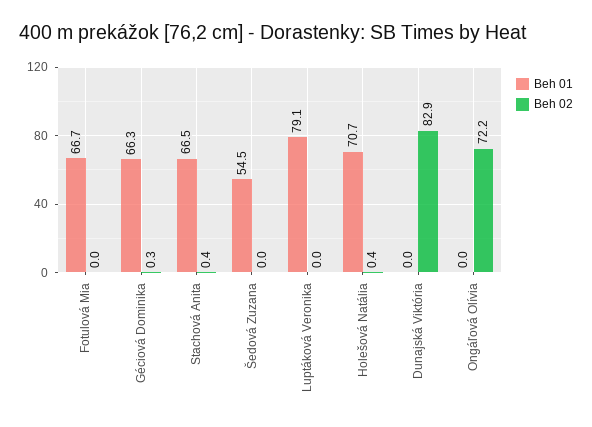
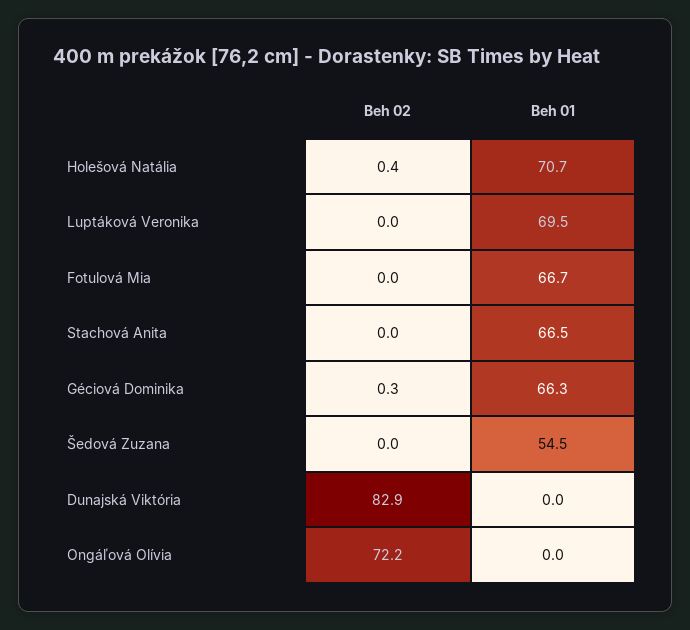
  {
    "Beh 01": {
      "Fotulová Mia": 66.7,
      "Géciová Dominika": 66.3,
      "Stachová Anita": 66.5,
      "Šedová Zuzana": 54.5,
-     "Luptáková Veronika": 79.1,
+     "Luptáková Veronika": 69.5,
      "Holešová Natália": 70.7,
      "Dunajská Viktória": 0,
      "Ongáľová Olívia": 0
    },
    "Beh 02": {
      "Fotulová Mia": 0,
      "Géciová Dominika": 0.3,
-     "Stachová Anita": 0.4,
+     "Stachová Anita": 0,
      "Šedová Zuzana": 0,
      "Luptáková Veronika": 0,
      "Holešová Natália": 0.4,
      "Dunajská Viktória": 82.9,
      "Ongáľová Olívia": 72.2
    }
  }

